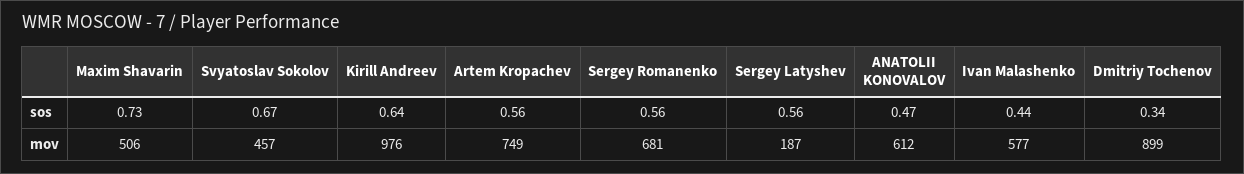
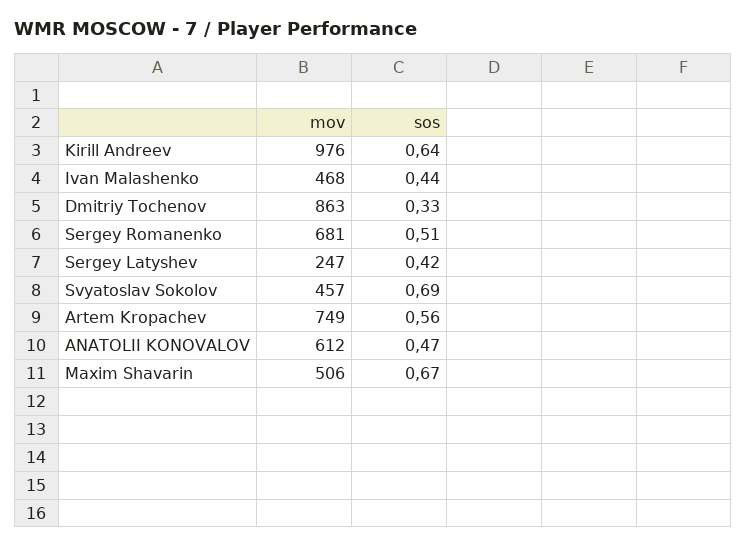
  {
    "Maxim Shavarin": {
-     "sos": 0.73,
+     "sos": 0.67,
      "mov": 506
    },
    "Svyatoslav Sokolov": {
-     "sos": 0.67,
+     "sos": 0.69,
      "mov": 457
    },
    "Kirill Andreev": {
      "sos": 0.64,
      "mov": 976
    },
    "Artem Kropachev": {
      "sos": 0.56,
      "mov": 749
    },
    "Sergey Romanenko": {
-     "sos": 0.56,
+     "sos": 0.51,
      "mov": 681
    },
    "Sergey Latyshev": {
-     "sos": 0.56,
+     "sos": 0.42,
-     "mov": 187
+     "mov": 247
    },
    "ANATOLII KONOVALOV": {
      "sos": 0.47,
      "mov": 612
    },
    "Ivan Malashenko": {
      "sos": 0.44,
-     "mov": 577
+     "mov": 468
    },
    "Dmitriy Tochenov": {
-     "sos": 0.34,
+     "sos": 0.33,
-     "mov": 899
+     "mov": 863
    }
  }

